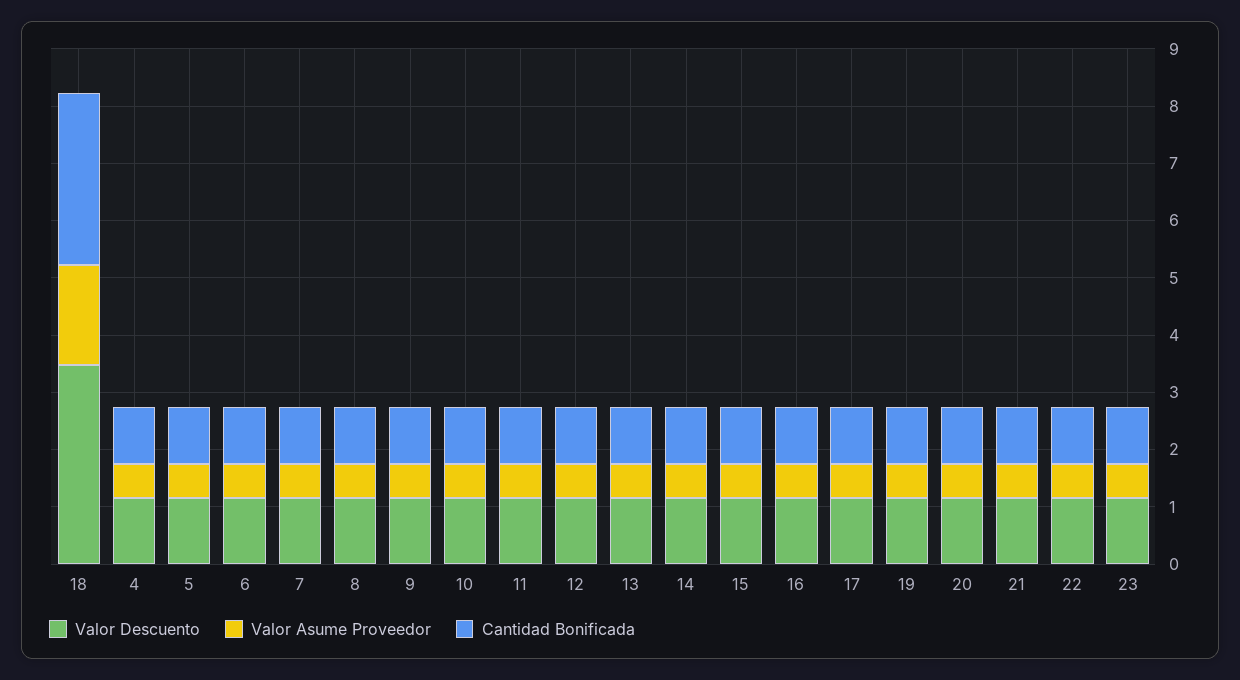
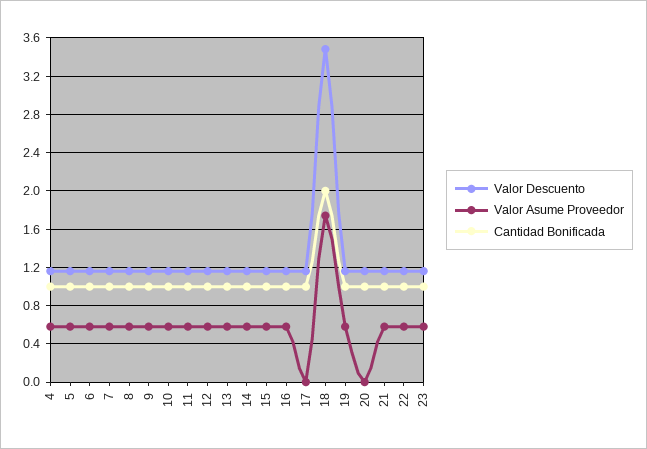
  {
    "Valor Descuento": {
      "18": 3.5,
      "4": 1.2,
      "5": 1.2,
      "6": 1.2,
      "7": 1.2,
      "8": 1.2,
      "9": 1.2,
      "10": 1.2,
      "11": 1.2,
      "12": 1.2,
      "13": 1.2,
      "14": 1.2,
      "15": 1.2,
      "16": 1.2,
      "17": 1.2,
      "19": 1.2,
      "20": 1.2,
      "21": 1.2,
      "22": 1.2,
      "23": 1.2
    },
    "Valor Asume Proveedor": {
      "18": 1.7,
      "4": 0.6,
      "5": 0.6,
      "6": 0.6,
      "7": 0.6,
      "8": 0.6,
      "9": 0.6,
      "10": 0.6,
      "11": 0.6,
      "12": 0.6,
      "13": 0.6,
      "14": 0.6,
      "15": 0.6,
      "16": 0.6,
-     "17": 0.6,
+     "17": 0,
      "19": 0.6,
-     "20": 0.6,
+     "20": 0,
      "21": 0.6,
      "22": 0.6,
      "23": 0.6
    },
    "Cantidad Bonificada": {
-     "18": 3,
+     "18": 2,
      "4": 1,
      "5": 1,
      "6": 1,
      "7": 1,
      "8": 1,
      "9": 1,
      "10": 1,
      "11": 1,
      "12": 1,
      "13": 1,
      "14": 1,
      "15": 1,
      "16": 1,
      "17": 1,
      "19": 1,
      "20": 1,
      "21": 1,
      "22": 1,
      "23": 1
    }
  }

